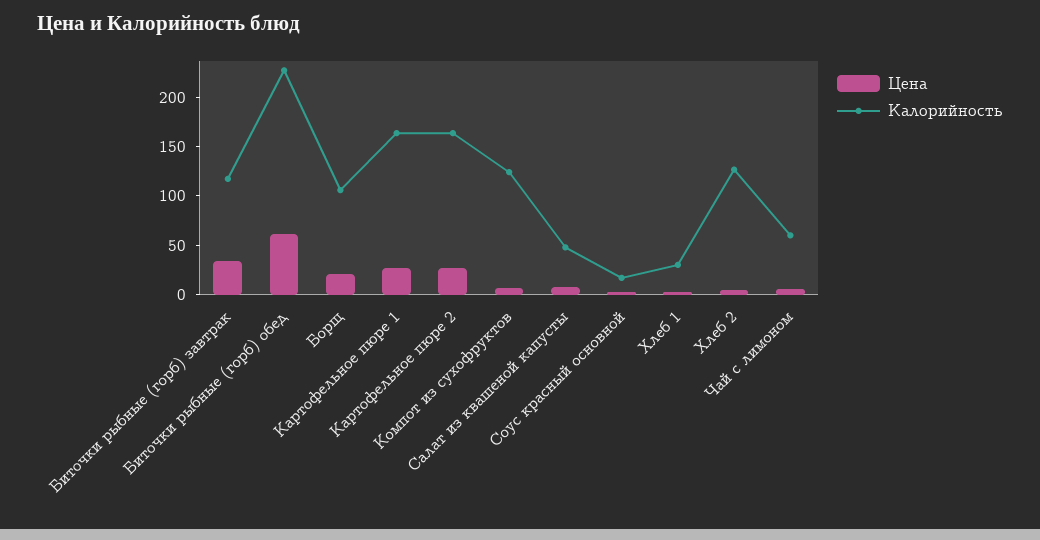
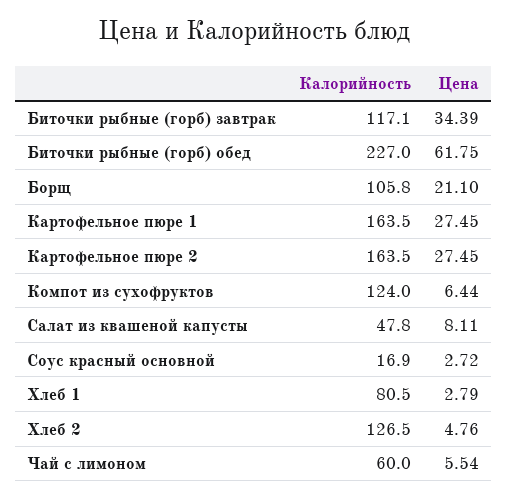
  {
    "Цена": {
      "Биточки рыбные (горб) завтрак": 34.39,
      "Биточки рыбные (горб) обед": 61.75,
      "Борщ": 21.1,
      "Картофельное пюре 1": 27.45,
      "Картофельное пюре 2": 27.45,
      "Компот из сухофруктов": 6.44,
      "Салат из квашеной капусты": 8.11,
      "Соус красный основной": 2.72,
      "Хлеб 1": 2.79,
      "Хлеб 2": 4.76,
      "Чай с лимоном": 5.54
    },
    "Калорийность": {
      "Биточки рыбные (горб) завтрак": 117.1,
      "Биточки рыбные (горб) обед": 227,
      "Борщ": 105.8,
      "Картофельное пюре 1": 163.5,
      "Картофельное пюре 2": 163.5,
      "Компот из сухофруктов": 124,
      "Салат из квашеной капусты": 47.8,
      "Соус красный основной": 16.9,
-     "Хлеб 1": 30,
+     "Хлеб 1": 80.5,
      "Хлеб 2": 126.5,
      "Чай с лимоном": 60
    }
  }

